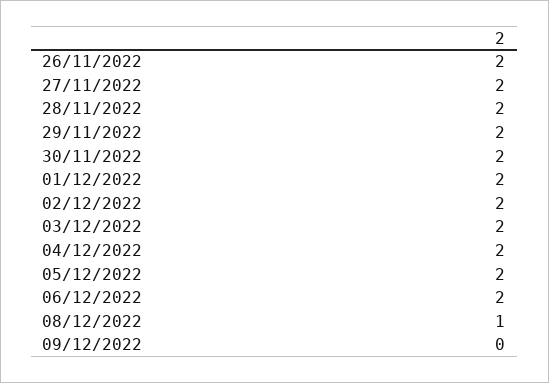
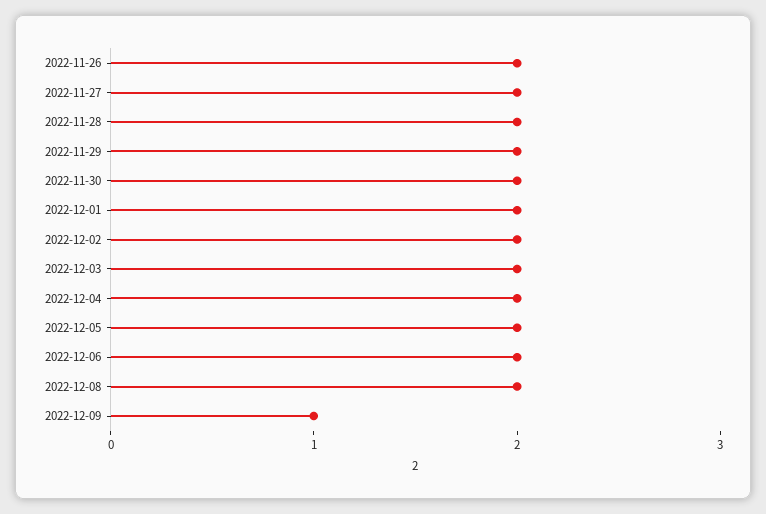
  {
    "26/11/2022": 2,
    "27/11/2022": 2,
    "28/11/2022": 2,
    "29/11/2022": 2,
    "30/11/2022": 2,
    "01/12/2022": 2,
    "02/12/2022": 2,
    "03/12/2022": 2,
    "04/12/2022": 2,
    "05/12/2022": 2,
    "06/12/2022": 2,
-   "08/12/2022": 1,
+   "08/12/2022": 2,
-   "09/12/2022": 0
+   "09/12/2022": 1
  }

